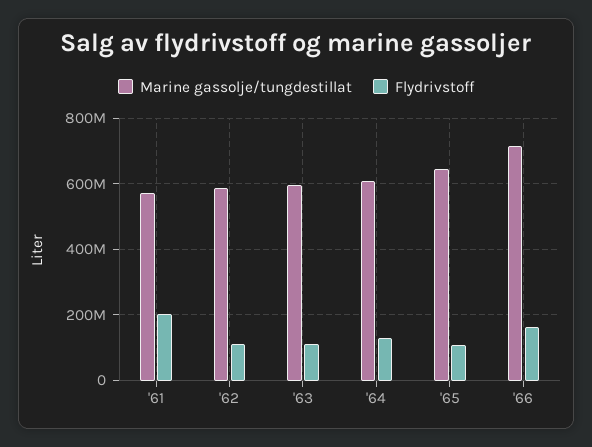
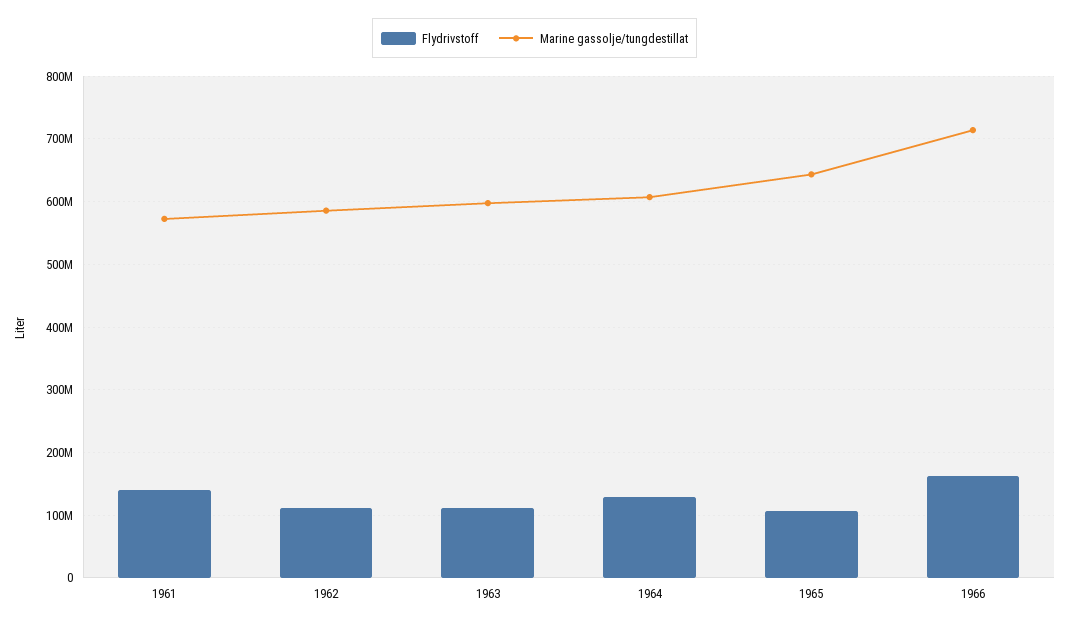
  {
    "Marine gassolje/tungdestillat": {
      "'61": 570000000,
      "'62": 590000000,
      "'63": 600000000,
      "'64": 610000000,
      "'65": 640000000,
      "'66": 710000000
    },
    "Flydrivstoff": {
-     "'61": 200000000,
+     "'61": 140000000,
      "'62": 110000000,
      "'63": 110000000,
      "'64": 130000000,
      "'65": 110000000,
      "'66": 160000000
    }
  }

